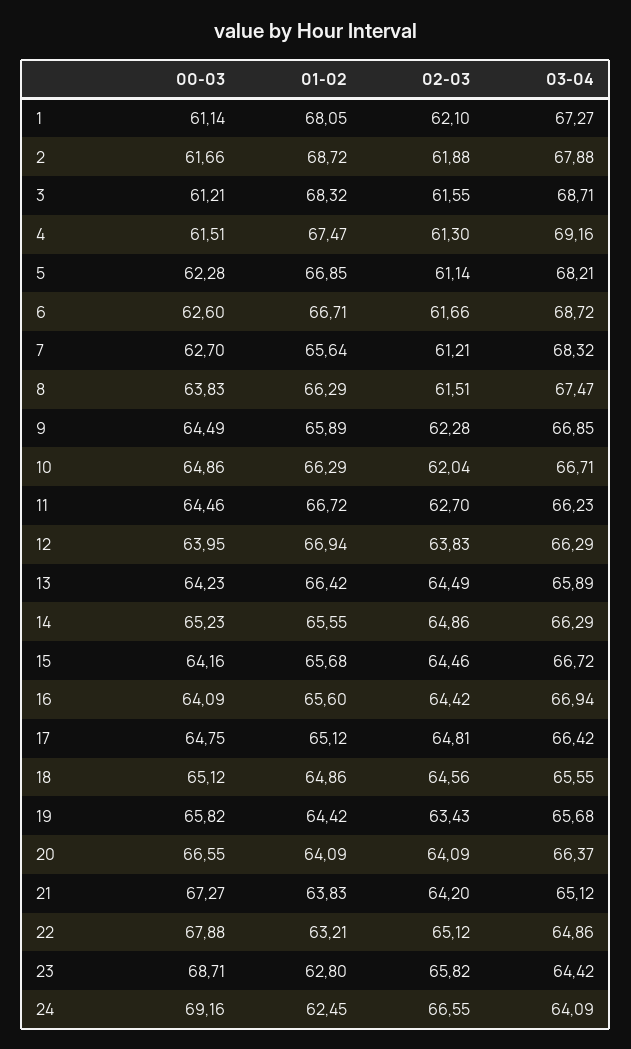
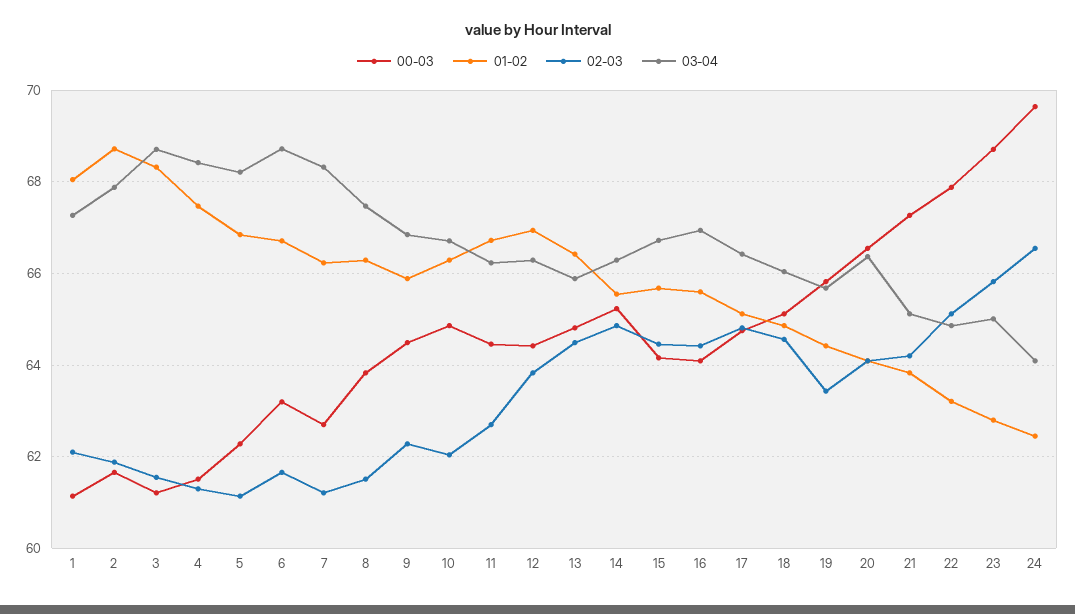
  {
    "00-03": {
      "1": 61.14,
      "2": 61.66,
      "3": 61.21,
      "4": 61.51,
      "5": 62.28,
-     "6": 62.6,
+     "6": 63.2,
      "7": 62.7,
      "8": 63.83,
      "9": 64.49,
      "10": 64.86,
      "11": 64.46,
-     "12": 63.95,
+     "12": 64.4,
-     "13": 64.23,
+     "13": 64.8,
      "14": 65.23,
      "15": 64.16,
      "16": 64.09,
      "17": 64.75,
      "18": 65.12,
      "19": 65.82,
      "20": 66.55,
      "21": 67.27,
      "22": 67.88,
      "23": 68.71,
-     "24": 69.16
+     "24": 69.6
    },
    "01-02": {
      "1": 68.05,
      "2": 68.72,
      "3": 68.32,
      "4": 67.47,
      "5": 66.85,
      "6": 66.71,
-     "7": 65.64,
+     "7": 66.2,
      "8": 66.29,
      "9": 65.89,
      "10": 66.29,
      "11": 66.72,
      "12": 66.94,
      "13": 66.42,
      "14": 65.55,
      "15": 65.68,
      "16": 65.6,
      "17": 65.12,
      "18": 64.86,
      "19": 64.42,
      "20": 64.09,
      "21": 63.83,
      "22": 63.21,
      "23": 62.8,
      "24": 62.45
    },
    "02-03": {
      "1": 62.1,
      "2": 61.88,
      "3": 61.55,
      "4": 61.3,
      "5": 61.14,
      "6": 61.66,
      "7": 61.21,
      "8": 61.51,
      "9": 62.28,
      "10": 62.04,
      "11": 62.7,
      "12": 63.83,
      "13": 64.49,
      "14": 64.86,
      "15": 64.46,
      "16": 64.42,
      "17": 64.81,
      "18": 64.56,
      "19": 63.43,
      "20": 64.09,
      "21": 64.2,
      "22": 65.12,
      "23": 65.82,
      "24": 66.55
    },
    "03-04": {
      "1": 67.27,
      "2": 67.88,
      "3": 68.71,
-     "4": 69.16,
+     "4": 68.4,
      "5": 68.21,
      "6": 68.72,
      "7": 68.32,
      "8": 67.47,
      "9": 66.85,
      "10": 66.71,
      "11": 66.23,
      "12": 66.29,
      "13": 65.89,
      "14": 66.29,
      "15": 66.72,
      "16": 66.94,
      "17": 66.42,
-     "18": 65.55,
+     "18": 66,
      "19": 65.68,
      "20": 66.37,
      "21": 65.12,
      "22": 64.86,
-     "23": 64.42,
+     "23": 65,
      "24": 64.09
    }
  }

